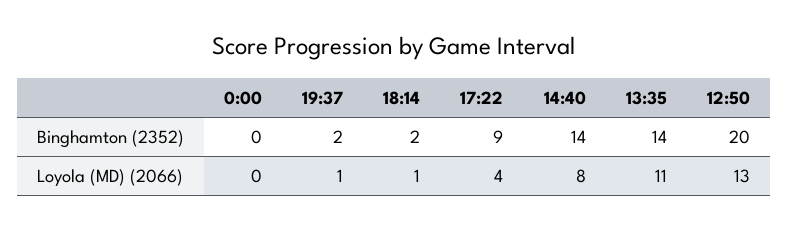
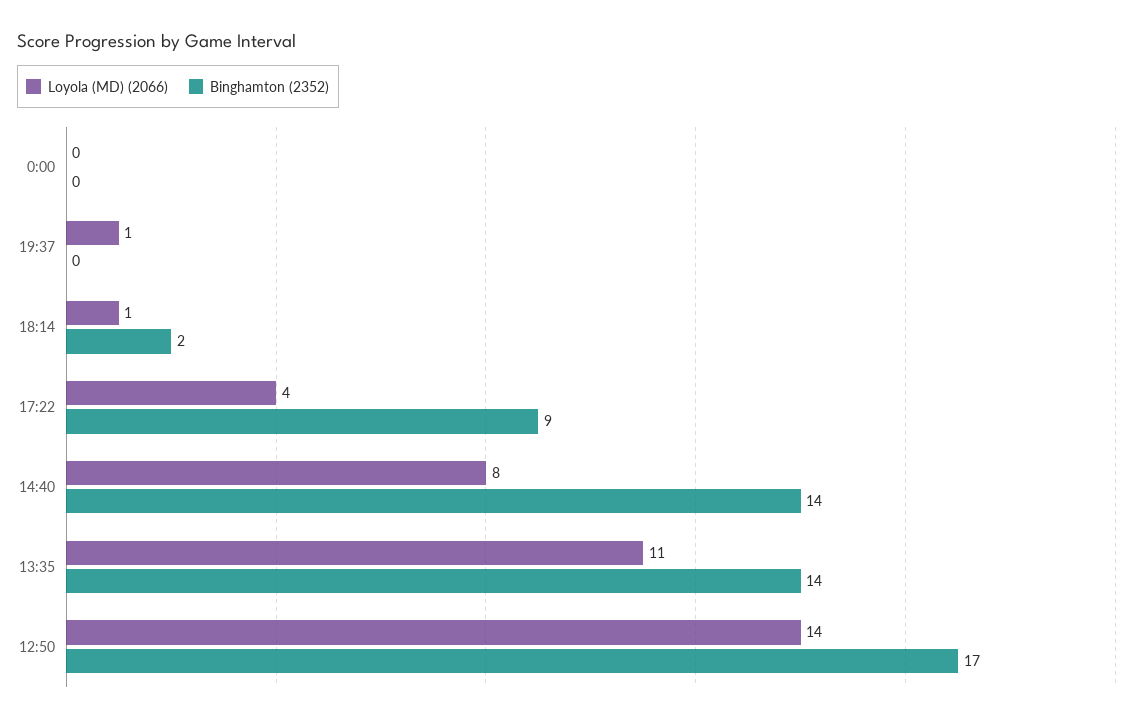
  {
    "Binghamton (2352)": {
      "0:00": 0,
-     "19:37": 2,
+     "19:37": 0,
      "18:14": 2,
      "17:22": 9,
      "14:40": 14,
      "13:35": 14,
-     "12:50": 20
+     "12:50": 17
    },
    "Loyola (MD) (2066)": {
      "0:00": 0,
      "19:37": 1,
      "18:14": 1,
      "17:22": 4,
      "14:40": 8,
      "13:35": 11,
-     "12:50": 13
+     "12:50": 14
    }
  }

